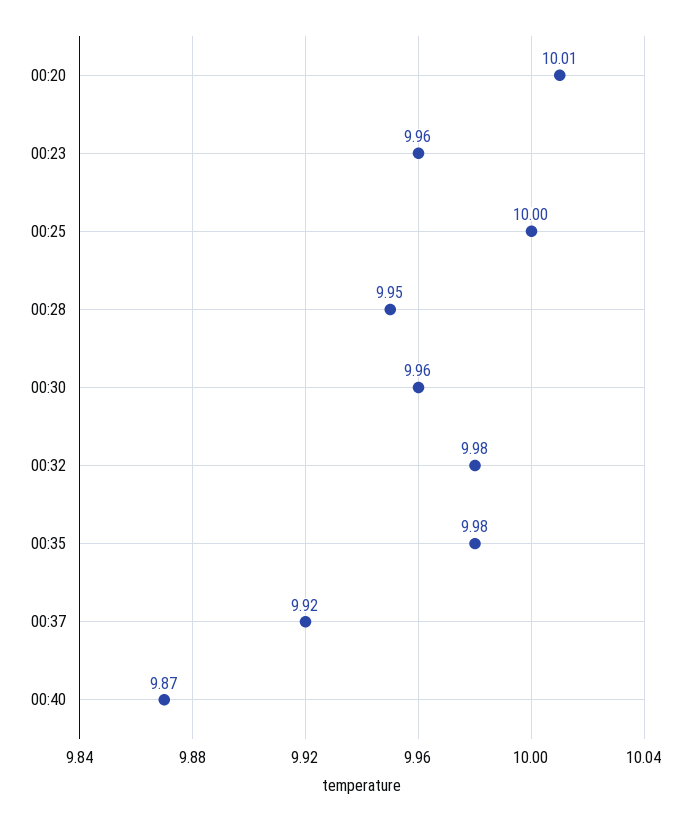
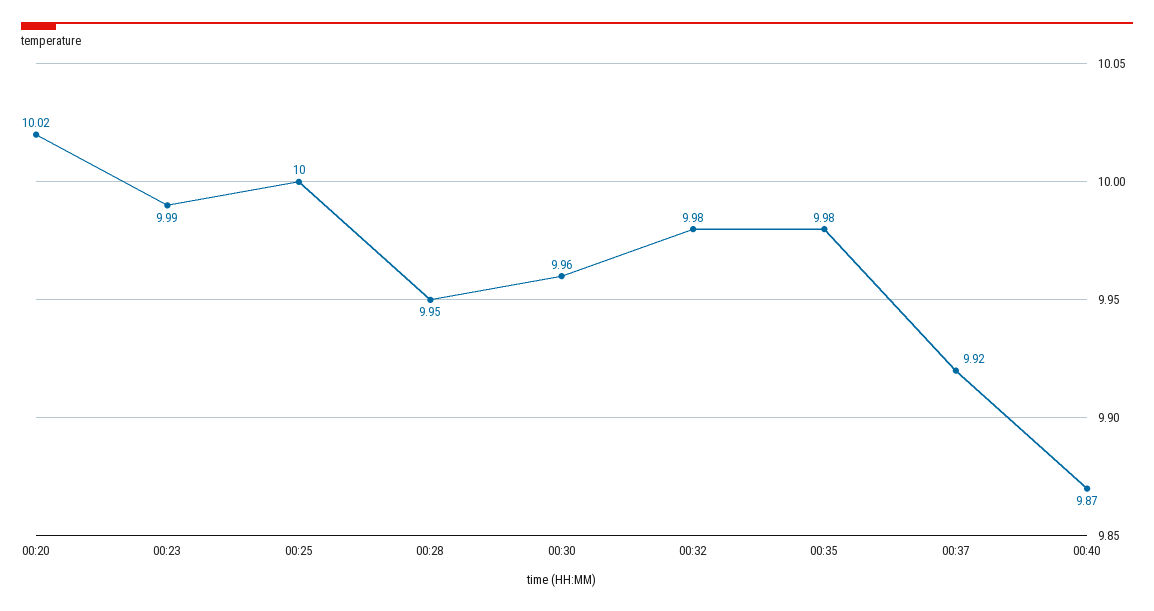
  {
-   "00:20": 10.01,
+   "00:20": 10.02,
-   "00:23": 9.96,
+   "00:23": 9.99,
    "00:25": 10,
    "00:28": 9.95,
    "00:30": 9.96,
    "00:32": 9.98,
    "00:35": 9.98,
    "00:37": 9.92,
    "00:40": 9.87
  }

